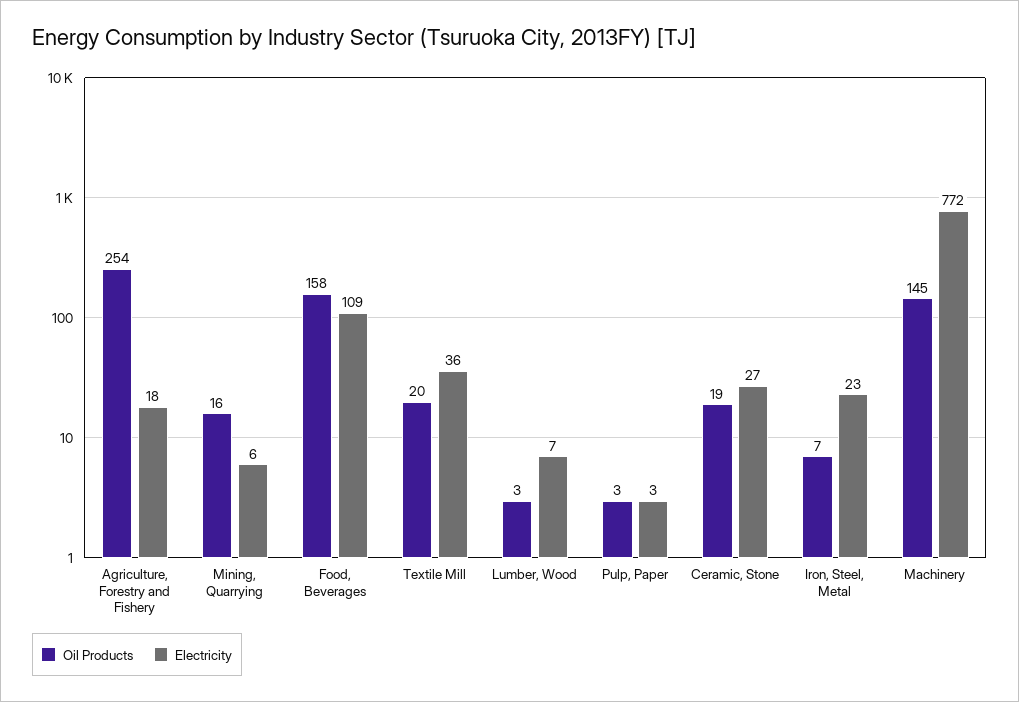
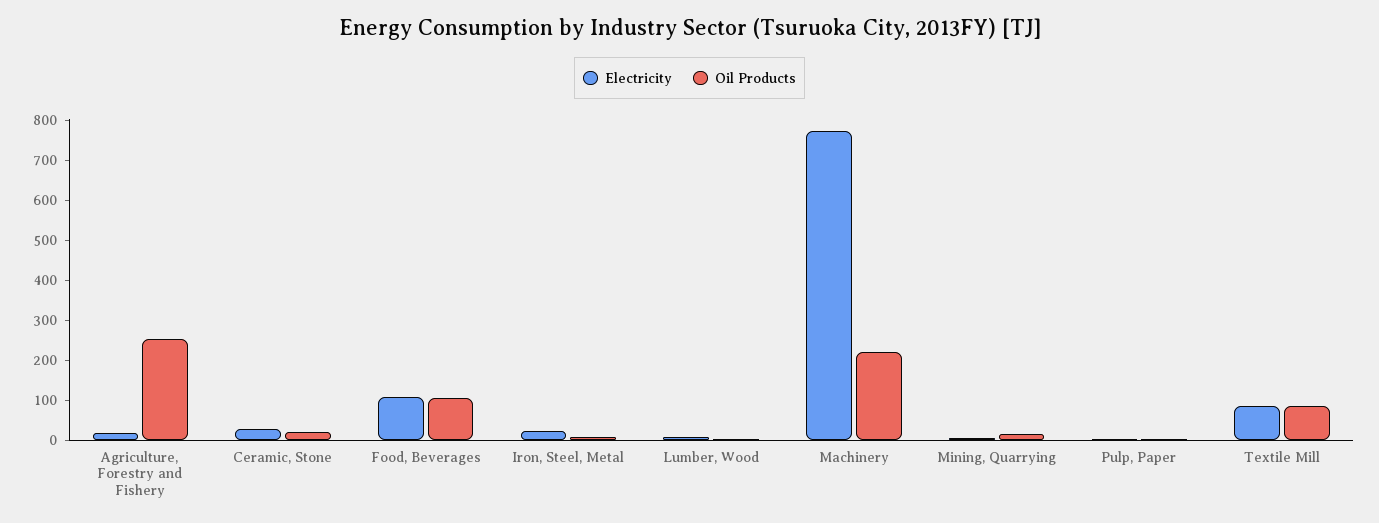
  {
    "Oil Products": {
      "Agriculture, Forestry and Fishery": 254,
      "Mining, Quarrying": 16,
-     "Food, Beverages": 158,
+     "Food, Beverages": 100,
-     "Textile Mill": 20,
+     "Textile Mill": 80,
      "Lumber, Wood": 3,
      "Pulp, Paper": 3,
      "Ceramic, Stone": 19,
      "Iron, Steel, Metal": 7,
-     "Machinery": 145
+     "Machinery": 220
    },
    "Electricity": {
      "Agriculture, Forestry and Fishery": 18,
      "Mining, Quarrying": 6,
      "Food, Beverages": 109,
-     "Textile Mill": 36,
+     "Textile Mill": 80,
      "Lumber, Wood": 7,
      "Pulp, Paper": 3,
      "Ceramic, Stone": 27,
      "Iron, Steel, Metal": 23,
      "Machinery": 772
    }
  }

